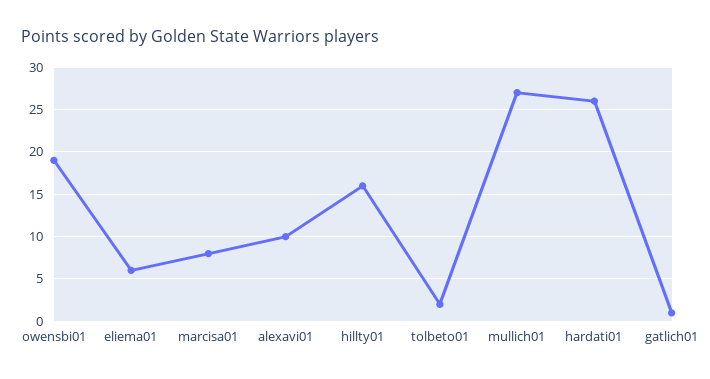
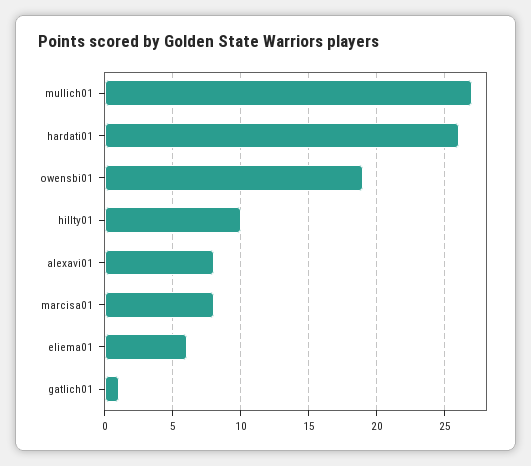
  {
    "owensbi01": 19,
    "eliema01": 6,
    "marcisa01": 8,
-   "alexavi01": 10,
+   "alexavi01": 8,
-   "hillty01": 16,
+   "hillty01": 10,
-   "tolbeto01": 2,
    "mullich01": 27,
    "hardati01": 26,
    "gatlich01": 1
  }

